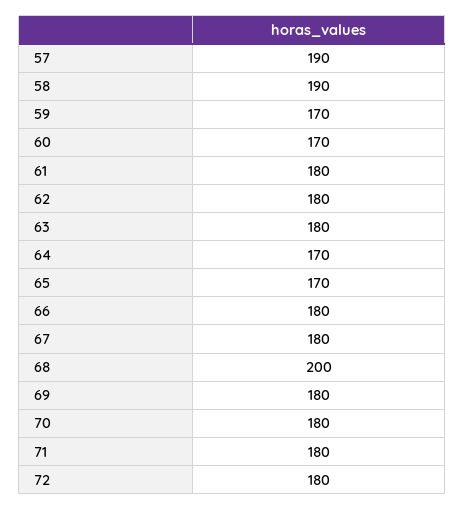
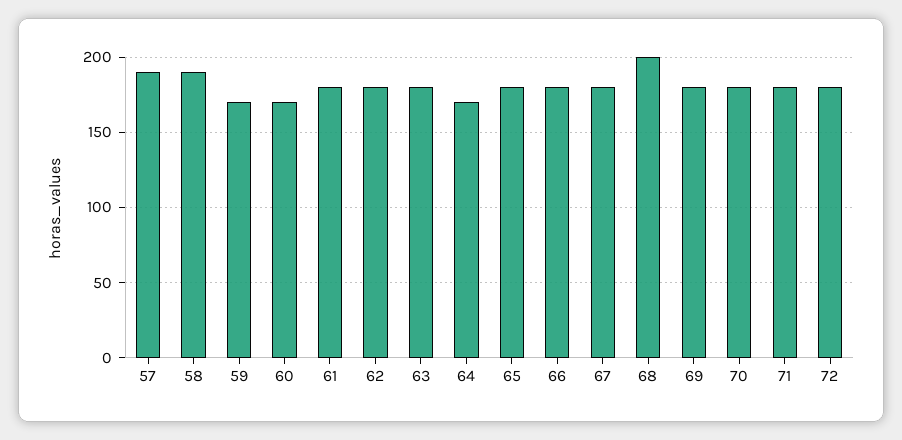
  {
    "57": 190,
    "58": 190,
    "59": 170,
    "60": 170,
    "61": 180,
    "62": 180,
    "63": 180,
    "64": 170,
-   "65": 170,
+   "65": 180,
    "66": 180,
    "67": 180,
    "68": 200,
    "69": 180,
    "70": 180,
    "71": 180,
    "72": 180
  }

